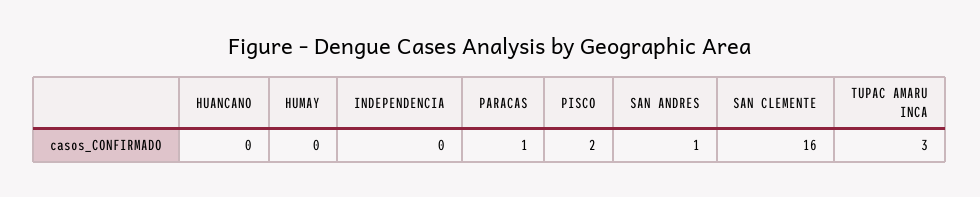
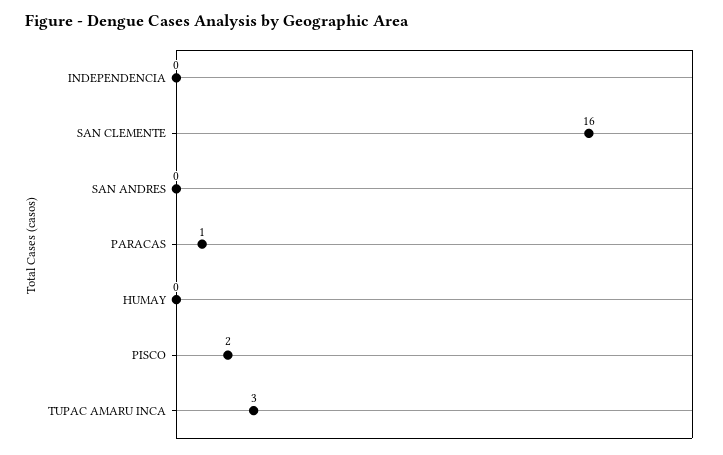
  {
-   "HUANCANO": 0,
    "HUMAY": 0,
    "INDEPENDENCIA": 0,
    "PARACAS": 1,
    "PISCO": 2,
-   "SAN ANDRES": 1,
+   "SAN ANDRES": 0,
    "SAN CLEMENTE": 16,
    "TUPAC AMARU INCA": 3
  }

